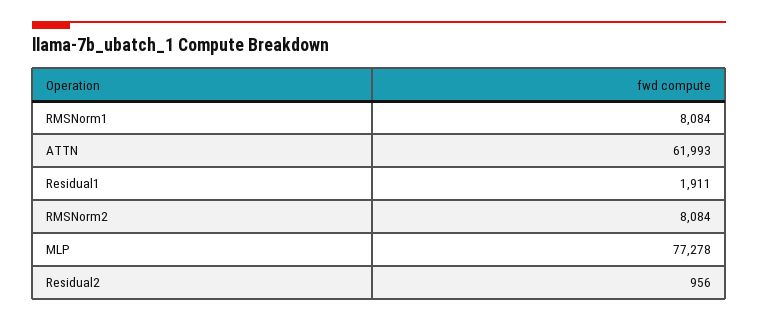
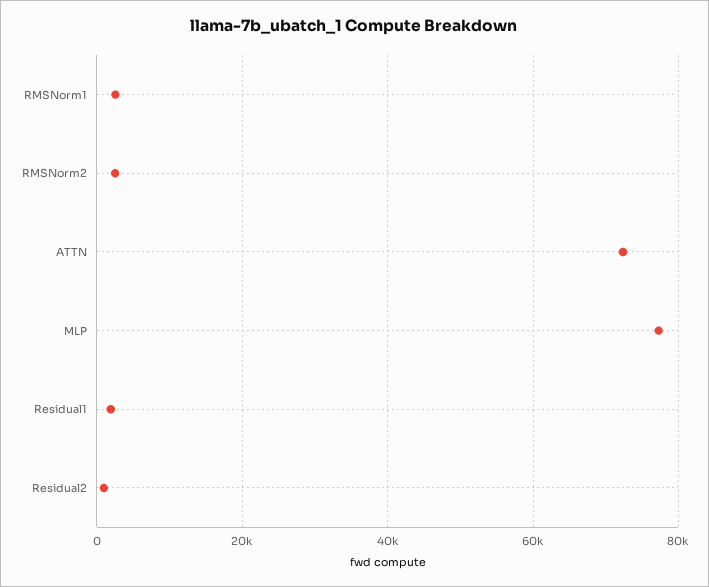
  {
-   "RMSNorm1": 8084,
+   "RMSNorm1": 2000,
-   "ATTN": 61993,
+   "ATTN": 72000,
    "Residual1": 1911,
-   "RMSNorm2": 8084,
+   "RMSNorm2": 2000,
    "MLP": 77278,
    "Residual2": 956
  }

